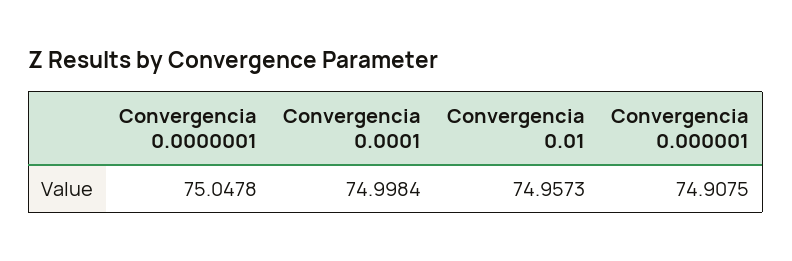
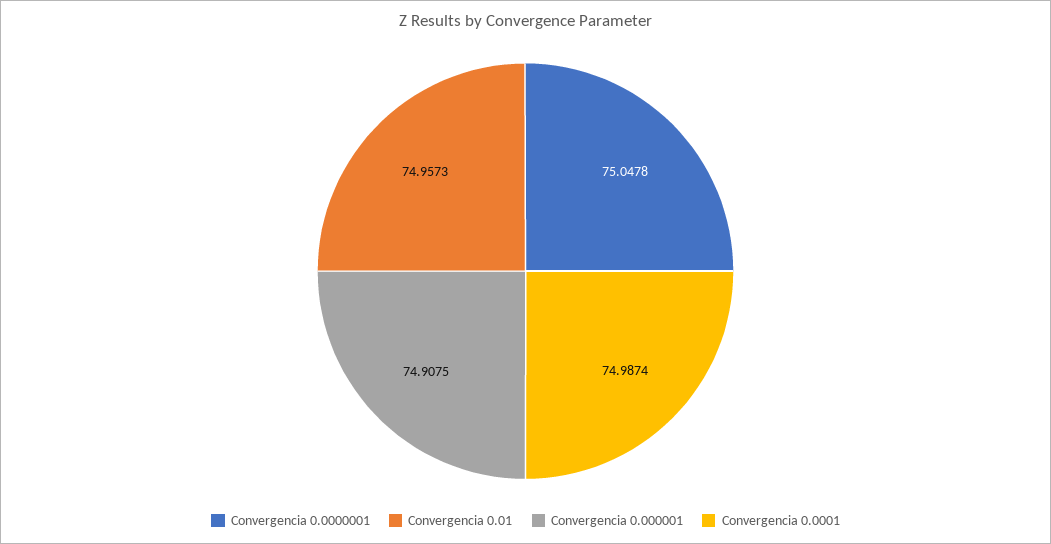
  {
    "Convergencia 0.0000001": 75.0478,
-   "Convergencia 0.0001": 74.9984,
+   "Convergencia 0.0001": 74.9874,
    "Convergencia 0.01": 74.9573,
    "Convergencia 0.000001": 74.9075
  }

